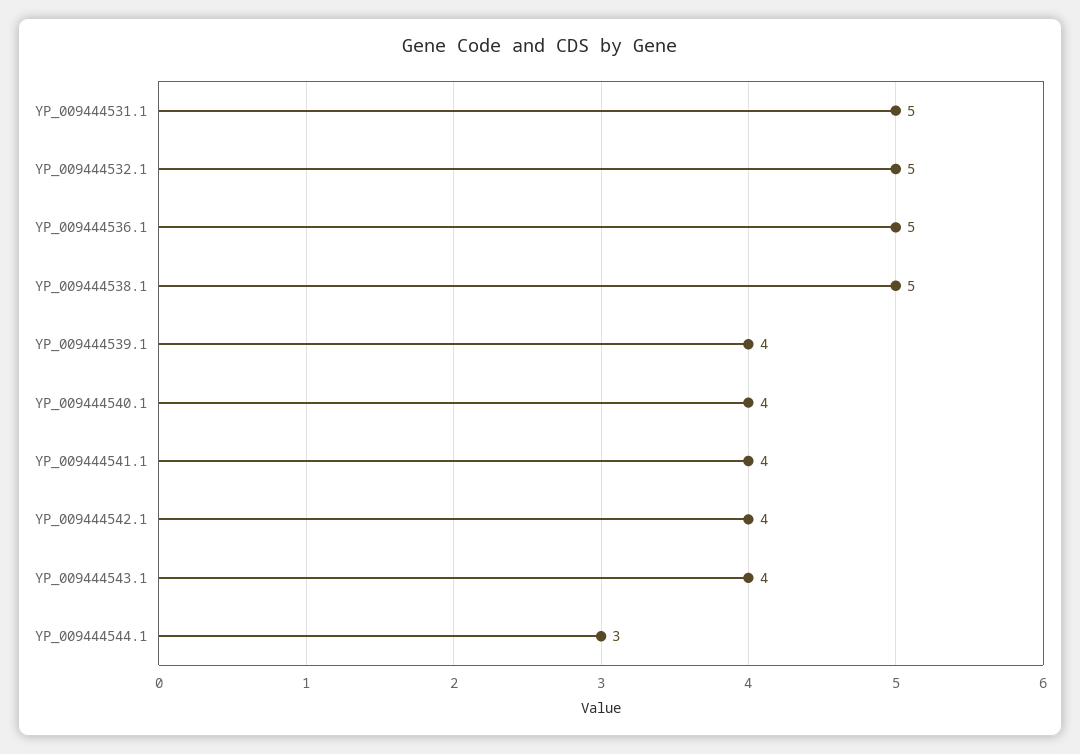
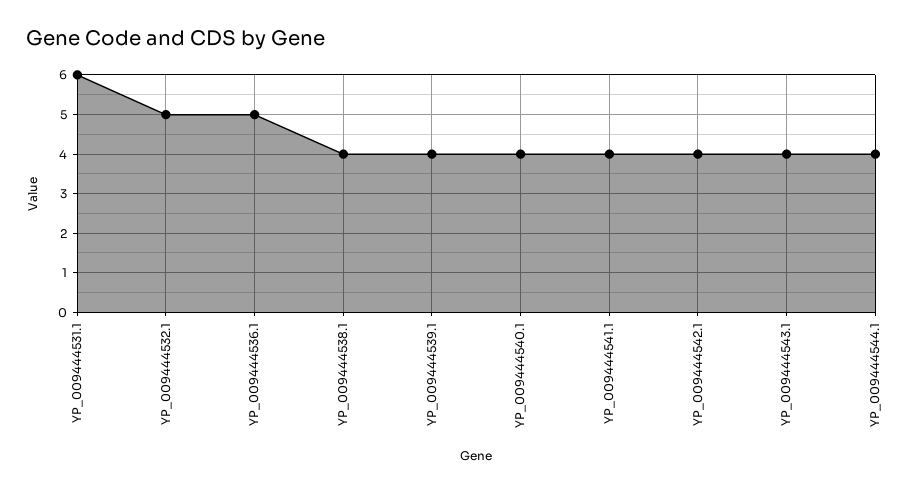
  {
-   "YP_009444531.1": 5,
+   "YP_009444531.1": 6,
    "YP_009444532.1": 5,
    "YP_009444536.1": 5,
-   "YP_009444538.1": 5,
+   "YP_009444538.1": 4,
    "YP_009444539.1": 4,
    "YP_009444540.1": 4,
    "YP_009444541.1": 4,
    "YP_009444542.1": 4,
    "YP_009444543.1": 4,
-   "YP_009444544.1": 3
+   "YP_009444544.1": 4
  }

